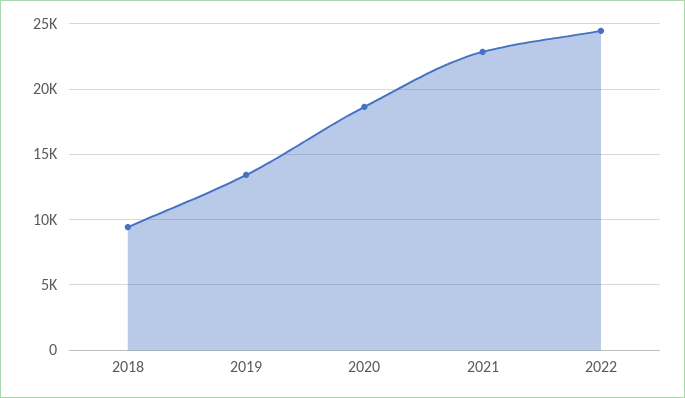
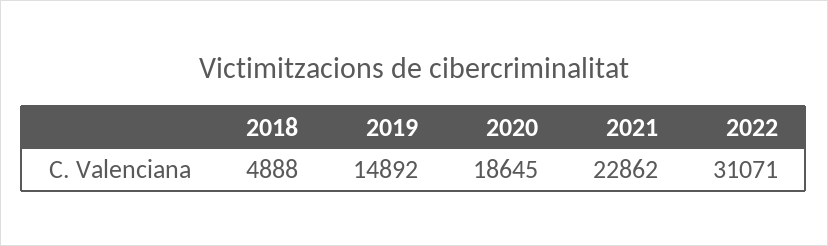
  {
-   "2018": 9500,
+   "2018": 4888,
-   "2019": 13500,
+   "2019": 14892,
    "2020": 18645,
    "2021": 22862,
-   "2022": 24500
+   "2022": 31071
  }

